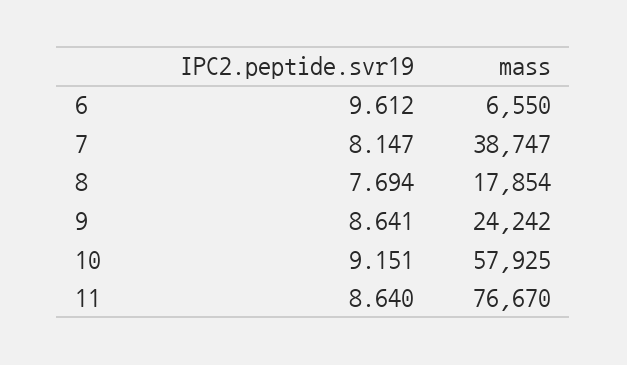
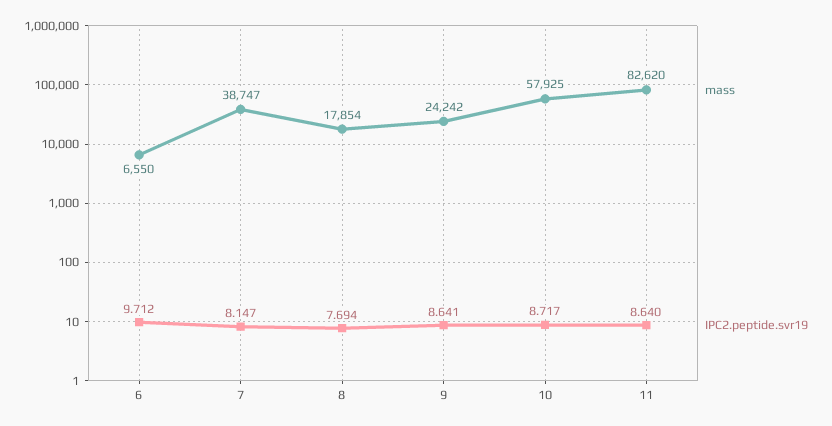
  {
    "IPC2.peptide.svr19": {
-     "6": 9.612,
+     "6": 9.712,
      "7": 8.147,
      "8": 7.694,
      "9": 8.641,
-     "10": 9.151,
+     "10": 8.717,
      "11": 8.64
    },
    "mass": {
      "6": 6550,
      "7": 38747,
      "8": 17854,
      "9": 24242,
      "10": 57925,
-     "11": 76670
+     "11": 82620
    }
  }

